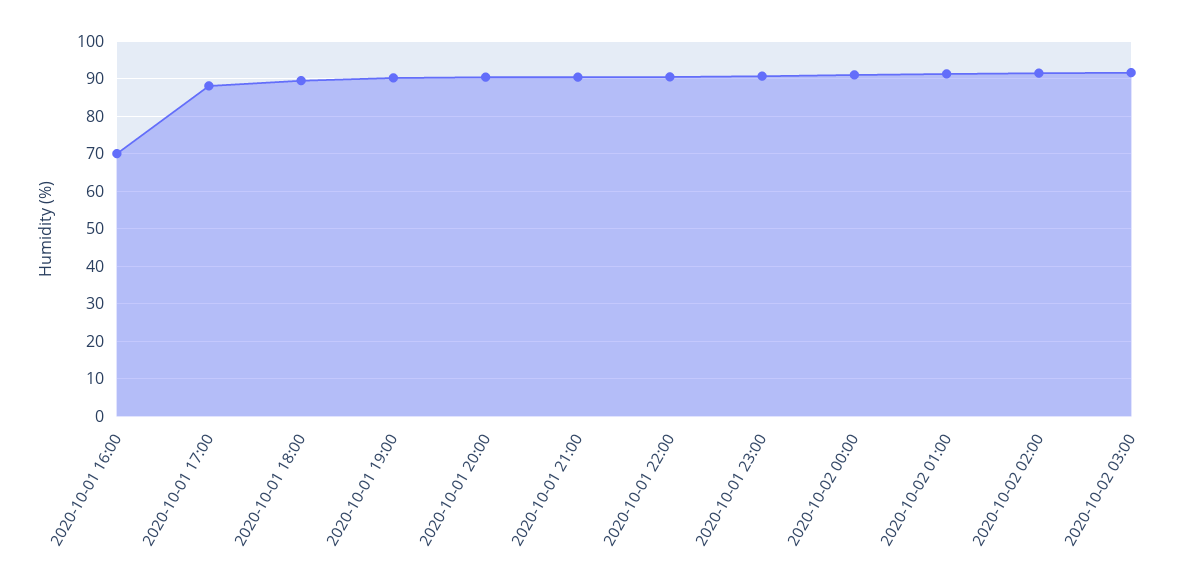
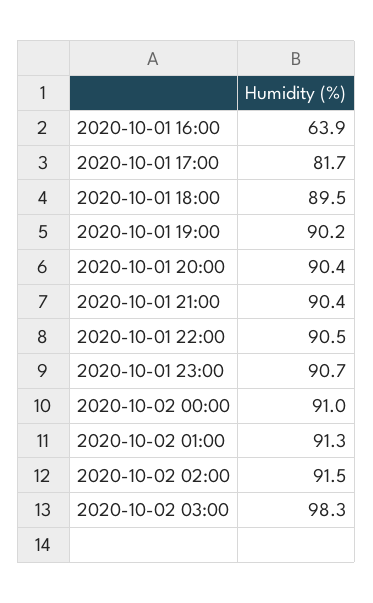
  {
-   "2020-10-01 16:00": 70,
+   "2020-10-01 16:00": 63.9,
-   "2020-10-01 17:00": 88,
+   "2020-10-01 17:00": 81.7,
    "2020-10-01 18:00": 89.5,
    "2020-10-01 19:00": 90.2,
    "2020-10-01 20:00": 90.4,
    "2020-10-01 21:00": 90.4,
    "2020-10-01 22:00": 90.5,
    "2020-10-01 23:00": 90.7,
    "2020-10-02 00:00": 91,
    "2020-10-02 01:00": 91.3,
    "2020-10-02 02:00": 91.5,
-   "2020-10-02 03:00": 92
+   "2020-10-02 03:00": 98.3
  }

